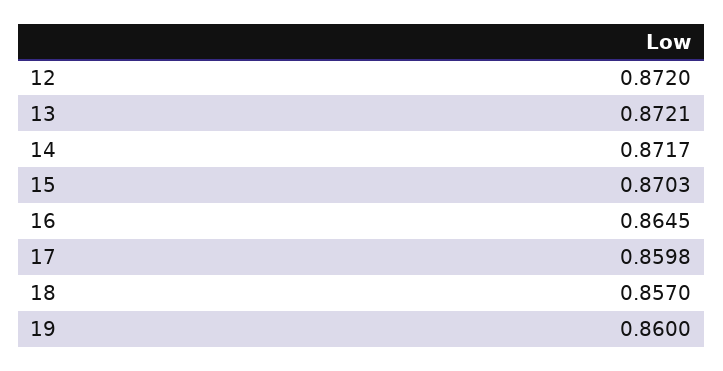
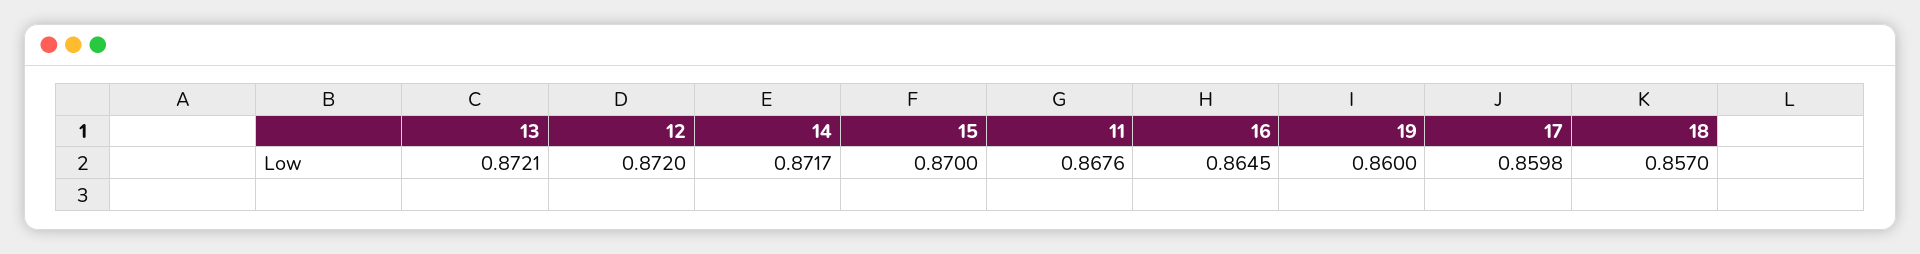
  {
    "12": 0.872,
    "13": 0.8721,
    "14": 0.8717,
-   "15": 0.8703,
+   "15": 0.87,
    "16": 0.8645,
    "17": 0.8598,
    "18": 0.857,
-   "19": 0.86
+   "19": 0.86,
+   "11": 0.8676
  }

